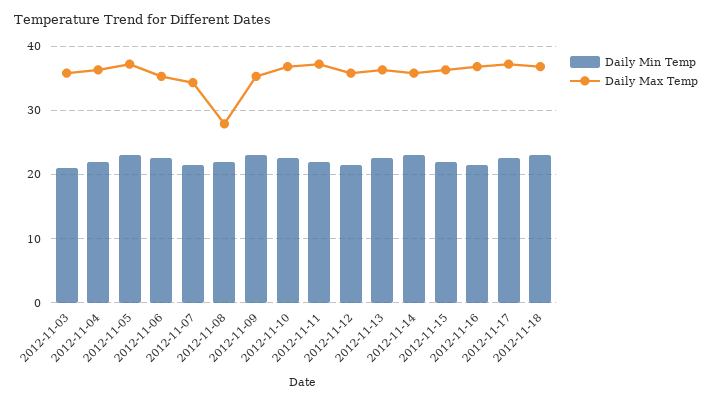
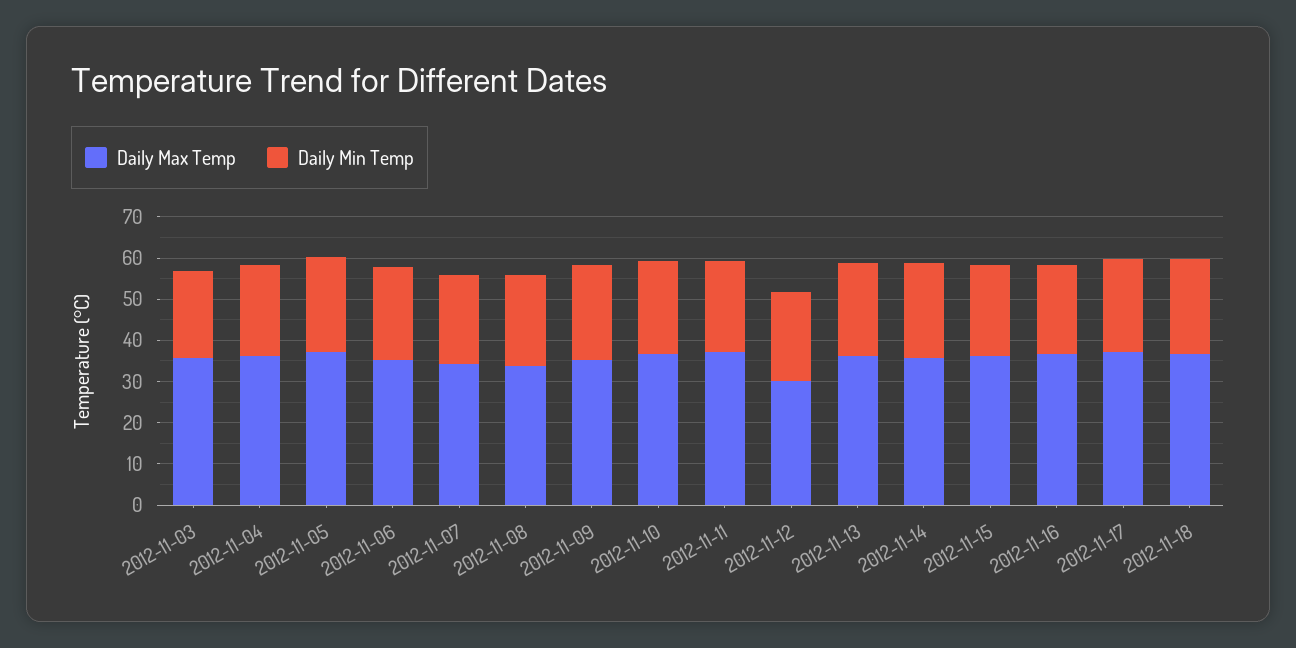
  {
    "Daily Min Temp": {
      "2012-11-03": 21,
      "2012-11-04": 22,
      "2012-11-05": 23,
      "2012-11-06": 23,
      "2012-11-07": 22,
      "2012-11-08": 22,
      "2012-11-09": 23,
      "2012-11-10": 23,
      "2012-11-11": 22,
      "2012-11-12": 22,
      "2012-11-13": 23,
      "2012-11-14": 23,
      "2012-11-15": 22,
      "2012-11-16": 22,
      "2012-11-17": 23,
      "2012-11-18": 23
    },
    "Daily Max Temp": {
      "2012-11-03": 36,
      "2012-11-04": 36,
      "2012-11-05": 37,
      "2012-11-06": 35,
      "2012-11-07": 34,
-     "2012-11-08": 28,
+     "2012-11-08": 34,
      "2012-11-09": 35,
      "2012-11-10": 37,
      "2012-11-11": 37,
-     "2012-11-12": 36,
+     "2012-11-12": 30,
      "2012-11-13": 36,
      "2012-11-14": 36,
      "2012-11-15": 36,
      "2012-11-16": 37,
      "2012-11-17": 37,
      "2012-11-18": 37
    }
  }

